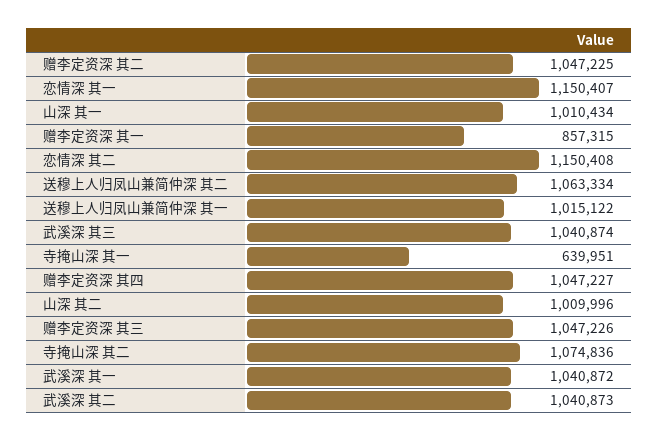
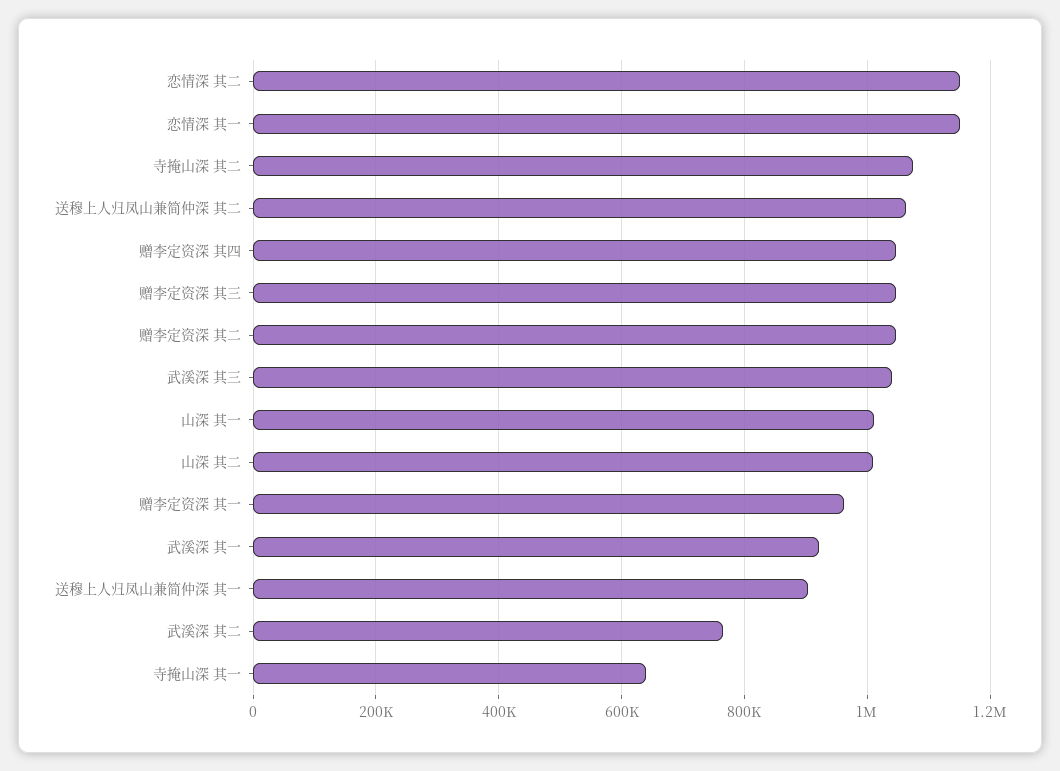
  {
    "赠李定资深 其二": 1047225,
    "恋情深 其一": 1150407,
    "山深 其一": 1010434,
-   "赠李定资深 其一": 857315,
+   "赠李定资深 其一": 960000,
    "恋情深 其二": 1150408,
    "送穆上人归凤山兼简仲深 其二": 1063334,
-   "送穆上人归凤山兼简仲深 其一": 1015122,
+   "送穆上人归凤山兼简仲深 其一": 900000,
    "武溪深 其三": 1040874,
    "寺掩山深 其一": 639951,
    "赠李定资深 其四": 1047227,
    "山深 其二": 1009996,
    "赠李定资深 其三": 1047226,
    "寺掩山深 其二": 1074836,
-   "武溪深 其一": 1040872,
+   "武溪深 其一": 920000,
-   "武溪深 其二": 1040873
+   "武溪深 其二": 760000
  }

